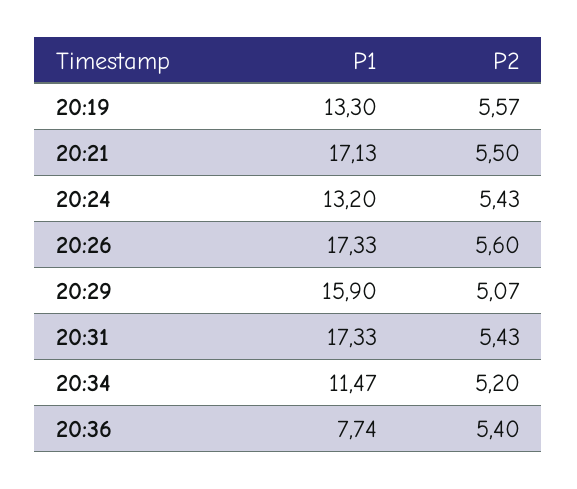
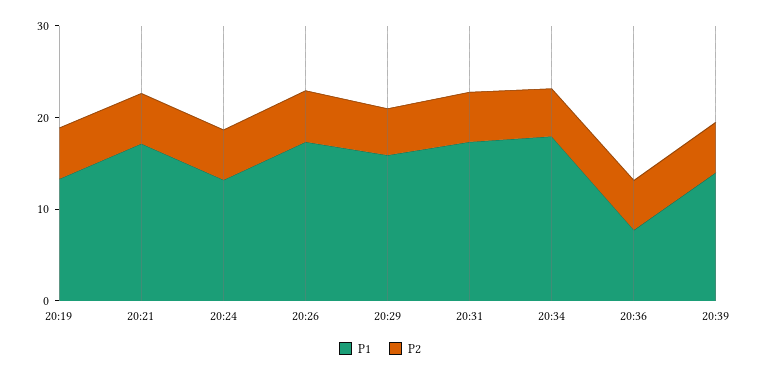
  {
    "P1": {
      "20:19": 13.3,
      "20:21": 17.13,
      "20:24": 13.2,
      "20:26": 17.33,
      "20:29": 15.9,
      "20:31": 17.33,
-     "20:34": 11.47,
+     "20:34": 18,
-     "20:36": 7.74
+     "20:36": 7.74,
+     "20:39": 14
    },
    "P2": {
      "20:19": 5.57,
      "20:21": 5.5,
      "20:24": 5.43,
      "20:26": 5.6,
      "20:29": 5.07,
      "20:31": 5.43,
      "20:34": 5.2,
-     "20:36": 5.4
+     "20:36": 5.4,
+     "20:39": 6
    }
  }

